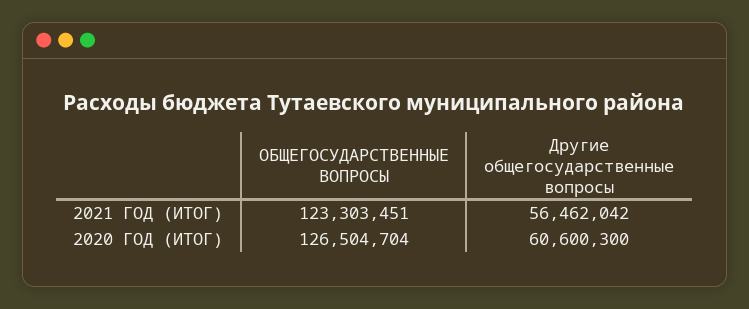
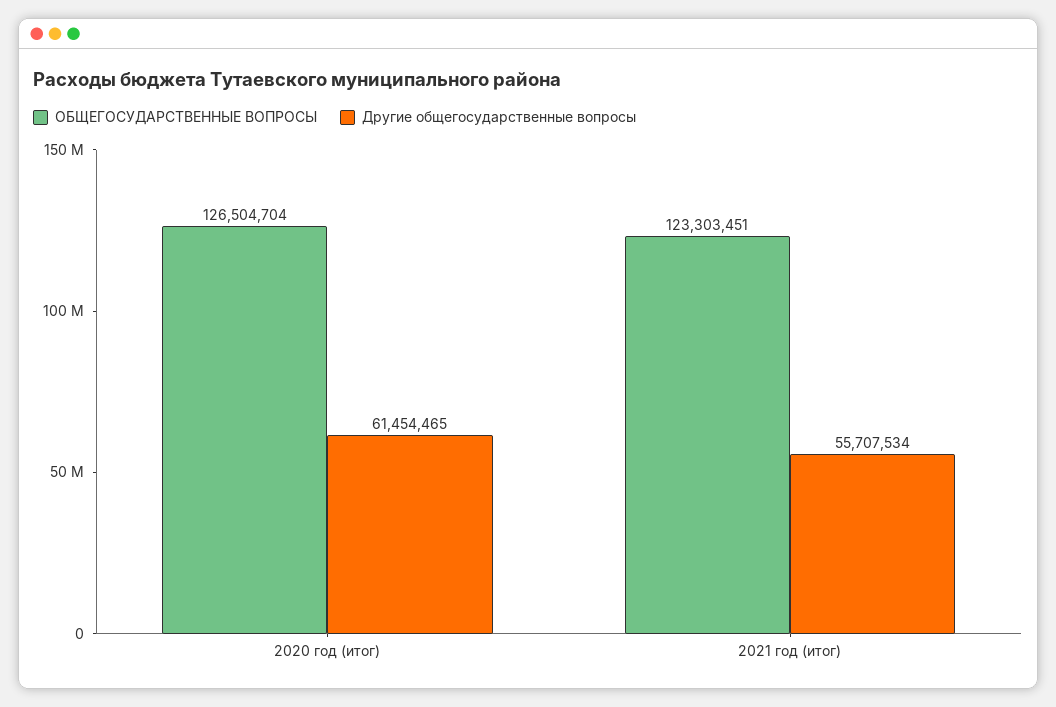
  {
    "ОБЩЕГОСУДАРСТВЕННЫЕ ВОПРОСЫ": {
      "2021 ГОД (ИТОГ)": 123303451,
      "2020 ГОД (ИТОГ)": 126504704
    },
    "Другие общегосударственные вопросы": {
-     "2021 ГОД (ИТОГ)": 56462042,
+     "2021 ГОД (ИТОГ)": 55707534,
-     "2020 ГОД (ИТОГ)": 60600300
+     "2020 ГОД (ИТОГ)": 61454465
    }
  }

